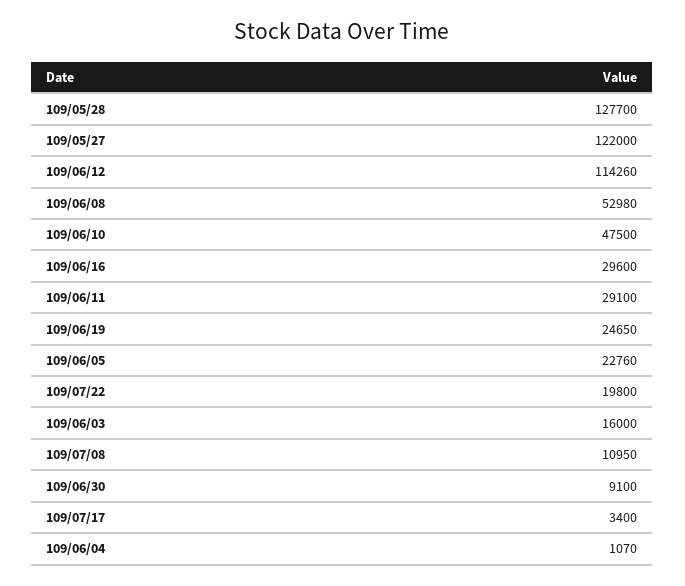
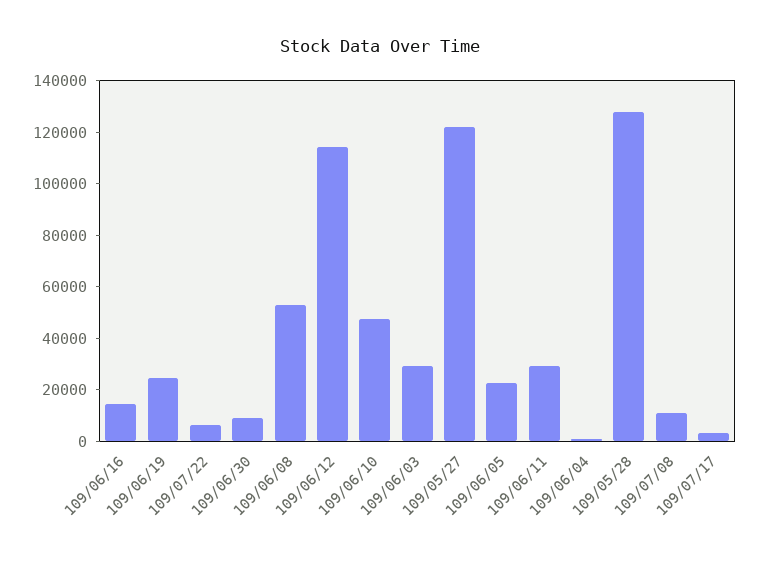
  {
    "109/05/28": 127700,
    "109/05/27": 122000,
    "109/06/12": 114260,
    "109/06/08": 52980,
    "109/06/10": 47500,
-   "109/06/16": 29600,
+   "109/06/16": 15000,
    "109/06/11": 29100,
    "109/06/19": 24650,
    "109/06/05": 22760,
-   "109/07/22": 19800,
+   "109/07/22": 5000,
-   "109/06/03": 16000,
+   "109/06/03": 30000,
    "109/07/08": 10950,
    "109/06/30": 9100,
    "109/07/17": 3400,
    "109/06/04": 1070
  }

